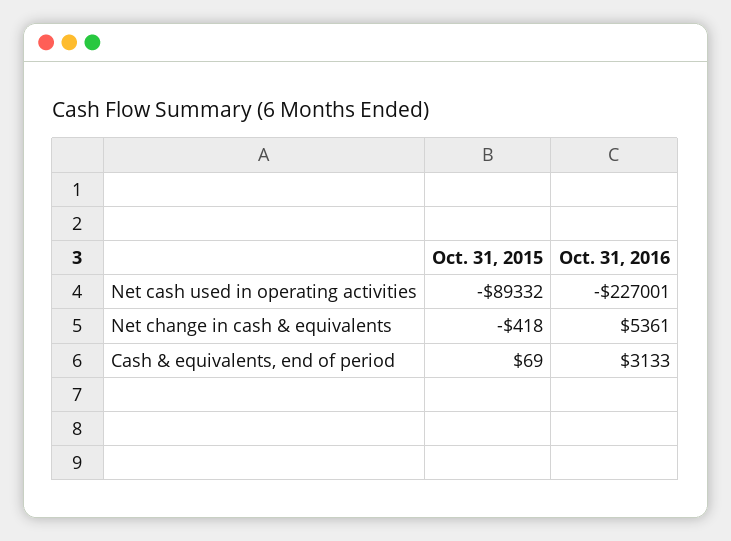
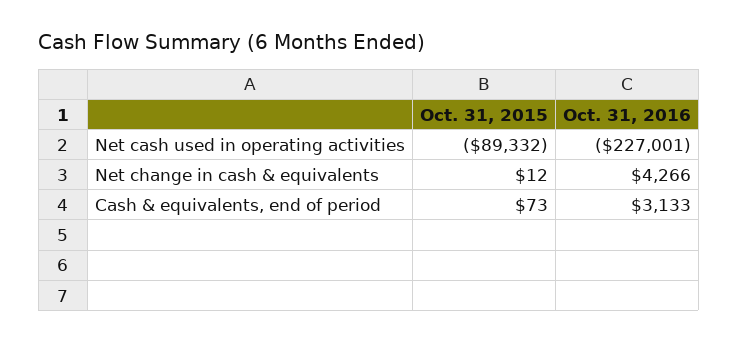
  {
    "Oct. 31, 2015": {
      "Net cash used in operating activities": -89332,
-     "Net change in cash & equivalents": -418,
+     "Net change in cash & equivalents": 12,
-     "Cash & equivalents, end of period": 69
+     "Cash & equivalents, end of period": 73
    },
    "Oct. 31, 2016": {
      "Net cash used in operating activities": -227001,
-     "Net change in cash & equivalents": 5361,
+     "Net change in cash & equivalents": 4266,
      "Cash & equivalents, end of period": 3133
    }
  }

